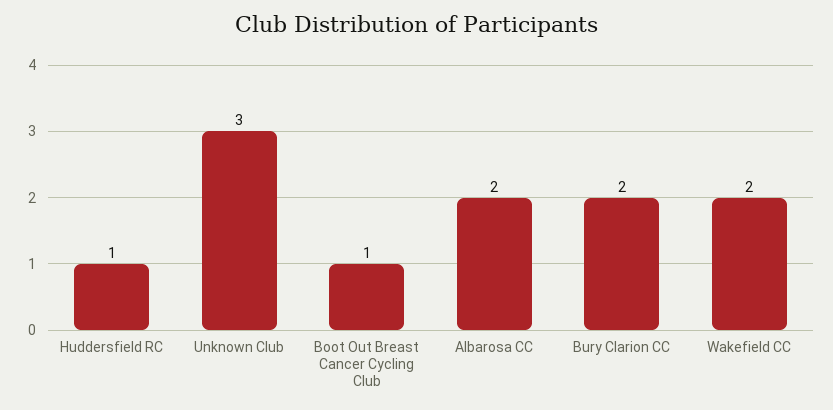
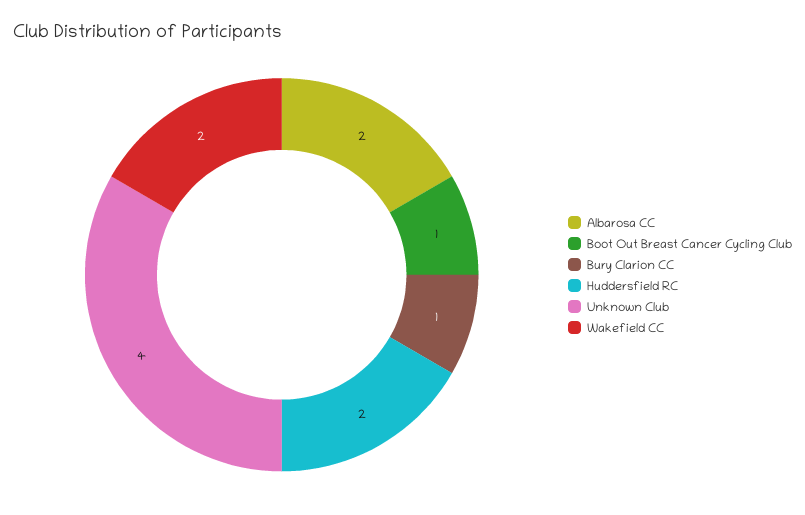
  {
-   "Huddersfield RC": 1,
+   "Huddersfield RC": 2,
-   "Unknown Club": 3,
+   "Unknown Club": 4,
    "Boot Out Breast Cancer Cycling Club": 1,
    "Albarosa CC": 2,
-   "Bury Clarion CC": 2,
+   "Bury Clarion CC": 1,
    "Wakefield CC": 2
  }

